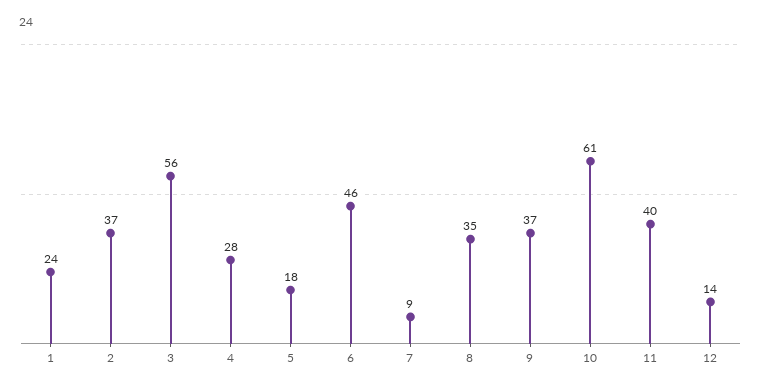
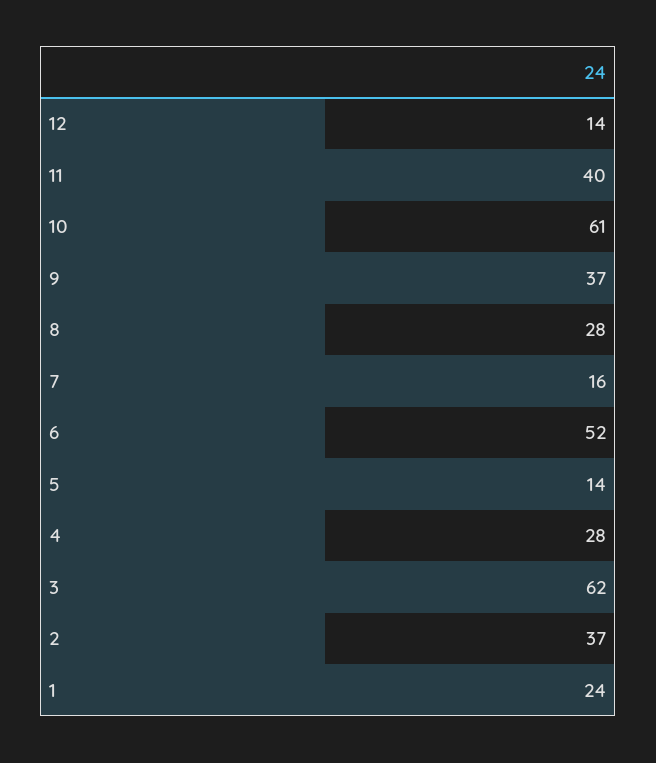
  {
    "1": 24,
    "2": 37,
-   "3": 56,
+   "3": 62,
    "4": 28,
-   "5": 18,
+   "5": 14,
-   "6": 46,
+   "6": 52,
-   "7": 9,
+   "7": 16,
-   "8": 35,
+   "8": 28,
    "9": 37,
    "10": 61,
    "11": 40,
    "12": 14
  }

